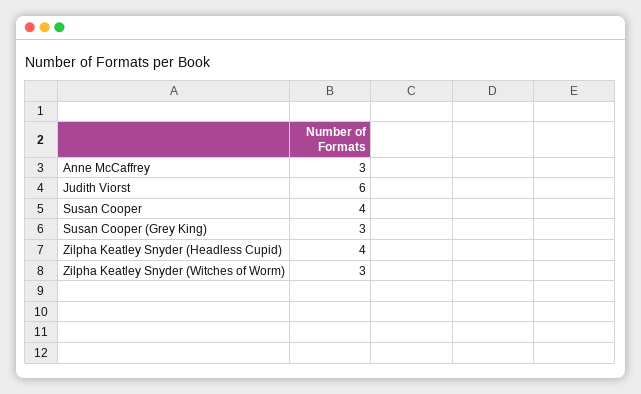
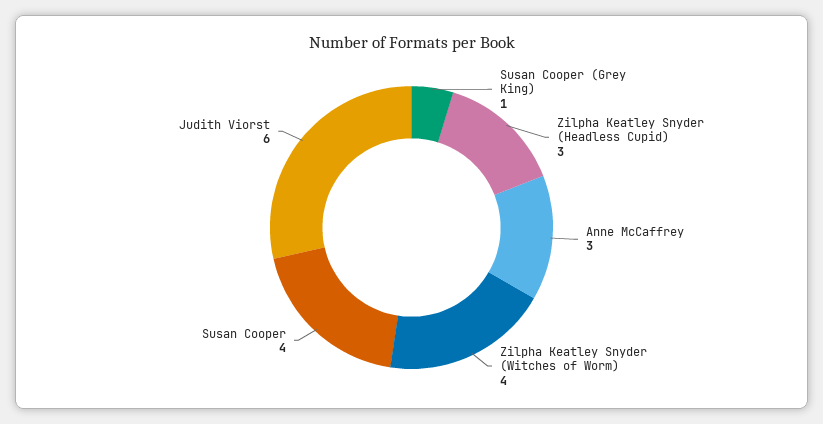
  {
    "Anne McCaffrey": 3,
    "Judith Viorst": 6,
    "Susan Cooper": 4,
-   "Susan Cooper (Grey King)": 3,
+   "Susan Cooper (Grey King)": 1,
-   "Zilpha Keatley Snyder (Headless Cupid)": 4,
+   "Zilpha Keatley Snyder (Headless Cupid)": 3,
-   "Zilpha Keatley Snyder (Witches of Worm)": 3
+   "Zilpha Keatley Snyder (Witches of Worm)": 4
  }

